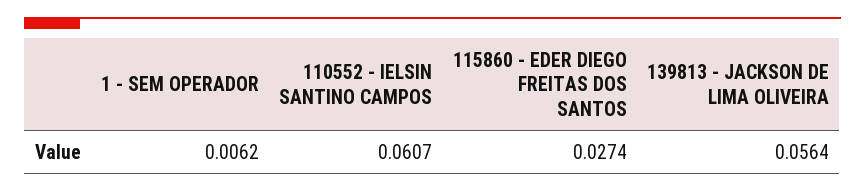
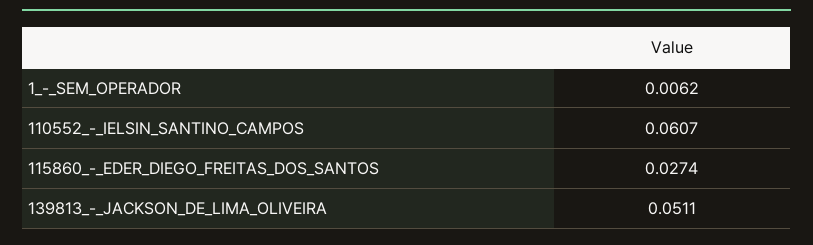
  {
    "1 - SEM OPERADOR": 0.0062,
    "110552 - IELSIN SANTINO CAMPOS": 0.0607,
    "115860 - EDER DIEGO FREITAS DOS SANTOS": 0.0274,
-   "139813 - JACKSON DE LIMA OLIVEIRA": 0.0564
+   "139813 - JACKSON DE LIMA OLIVEIRA": 0.0511
  }

